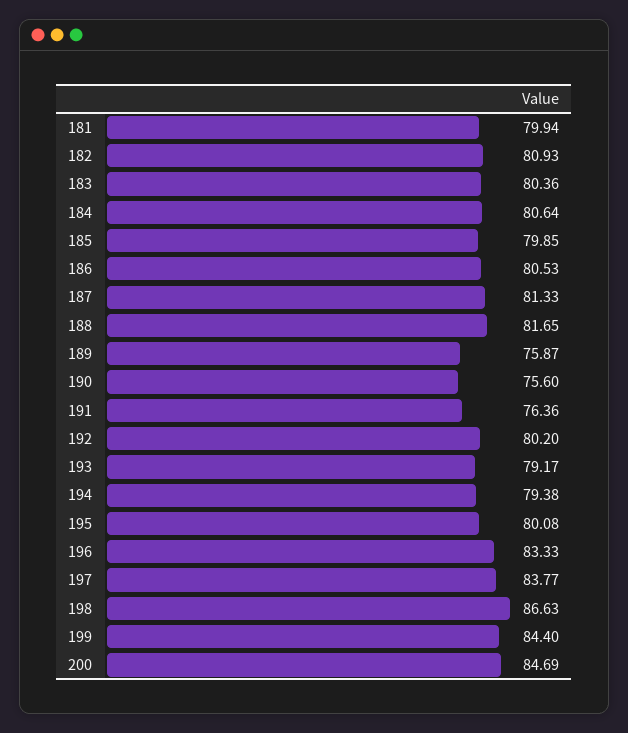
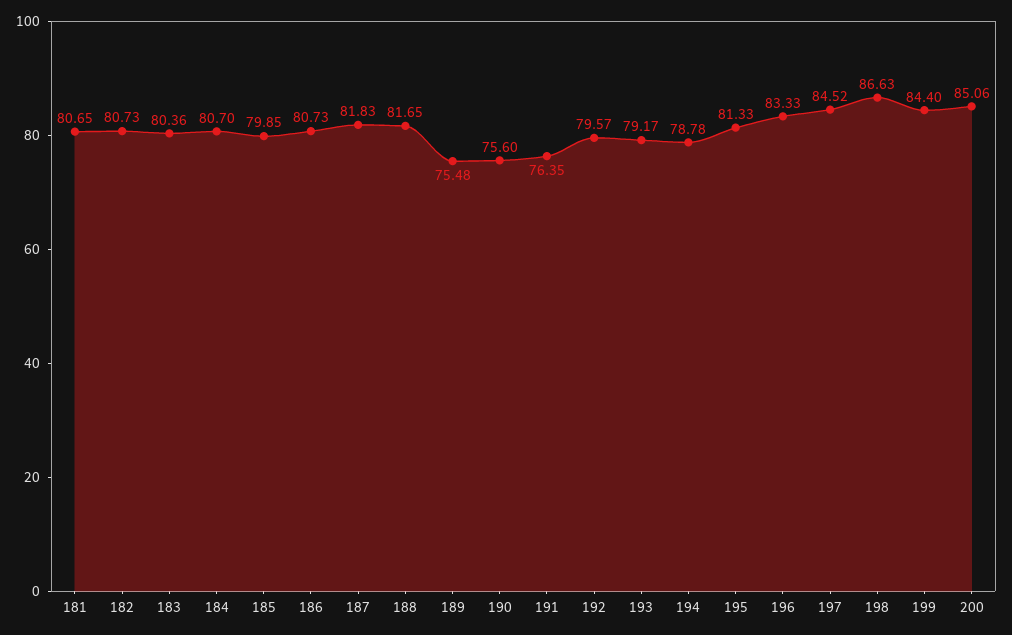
  {
-   "181": 79.94,
+   "181": 80.65,
-   "182": 80.93,
+   "182": 80.73,
    "183": 80.36,
-   "184": 80.64,
+   "184": 80.7,
    "185": 79.85,
-   "186": 80.53,
+   "186": 80.73,
-   "187": 81.33,
+   "187": 81.83,
    "188": 81.65,
-   "189": 75.87,
+   "189": 75.48,
    "190": 75.6,
-   "191": 76.36,
+   "191": 76.35,
-   "192": 80.2,
+   "192": 79.57,
    "193": 79.17,
-   "194": 79.38,
+   "194": 78.78,
-   "195": 80.08,
+   "195": 81.33,
    "196": 83.33,
-   "197": 83.77,
+   "197": 84.52,
    "198": 86.63,
    "199": 84.4,
-   "200": 84.69
+   "200": 85.06
  }

